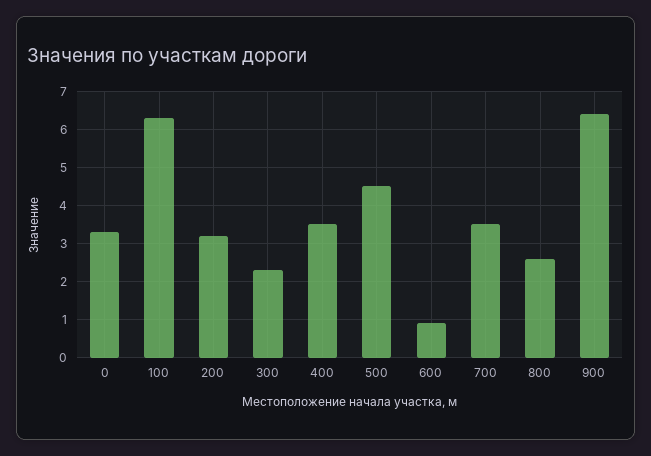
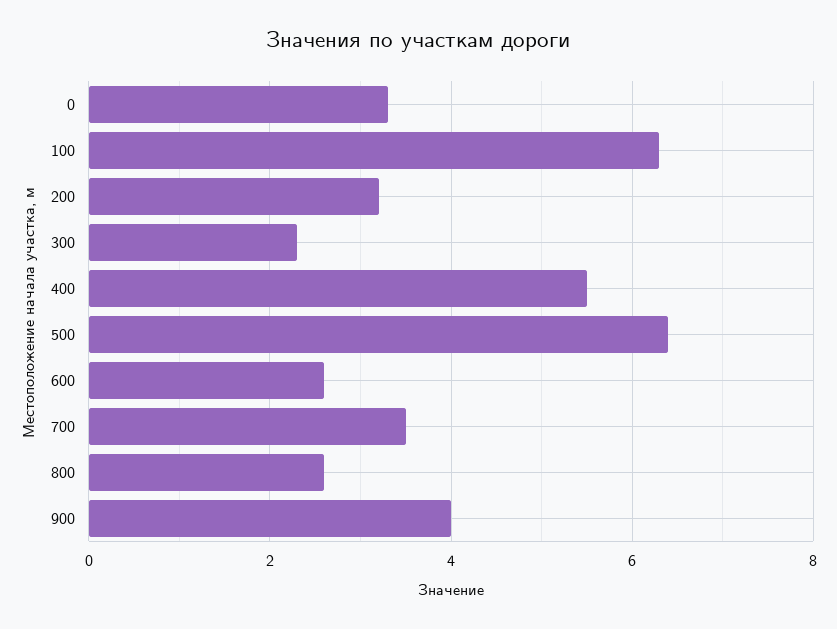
  {
    "0": 3.5,
    "100": 6.5,
    "200": 3,
    "300": 2.5,
-   "400": 3.5,
+   "400": 5.5,
-   "500": 4.5,
+   "500": 6.5,
-   "600": 1,
+   "600": 2.5,
    "700": 3.5,
    "800": 2.5,
-   "900": 6.5
+   "900": 4
  }

